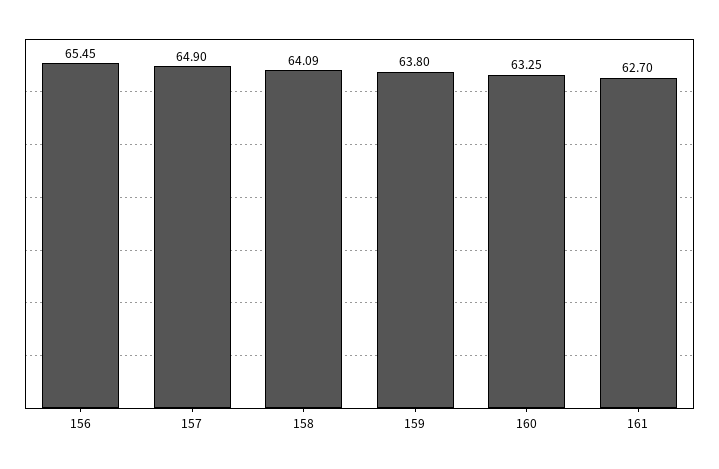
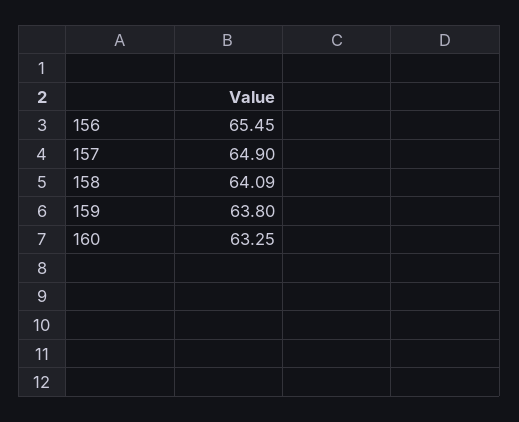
  {
    "156": 65.45,
    "157": 64.9,
    "158": 64.09,
    "159": 63.8,
-   "160": 63.25,
+   "160": 63.25
-   "161": 62.7
  }

